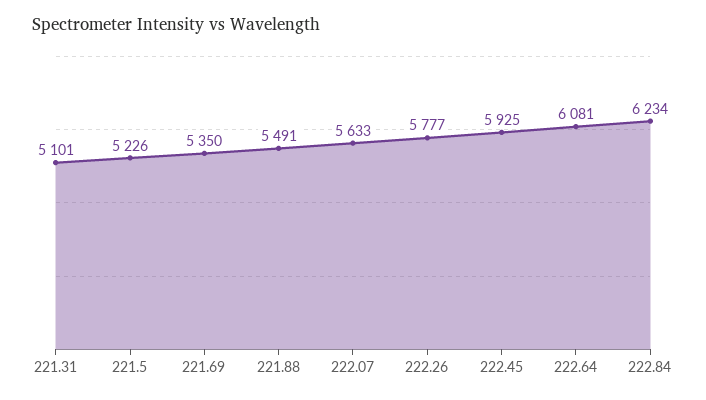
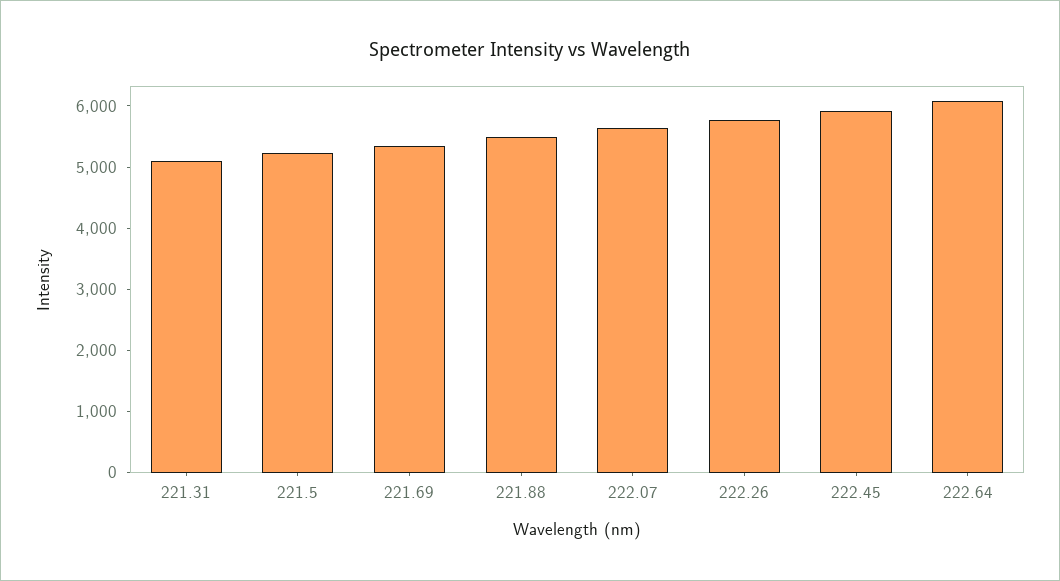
  {
    "221.31": 5101,
    "221.5": 5226,
    "221.69": 5350,
    "221.88": 5491,
    "222.07": 5633,
    "222.26": 5777,
    "222.45": 5925,
-   "222.64": 6081,
+   "222.64": 6081
-   "222.84": 6234
  }

